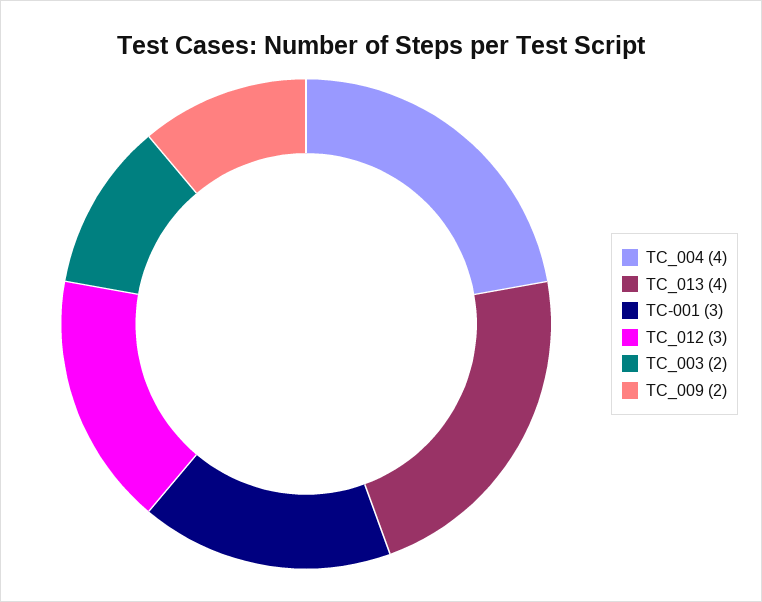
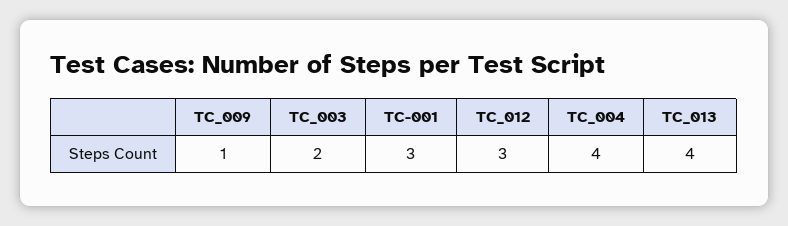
  {
    "TC_004": 4,
    "TC_013": 4,
    "TC-001": 3,
    "TC_012": 3,
    "TC_003": 2,
-   "TC_009": 2
+   "TC_009": 1
  }

